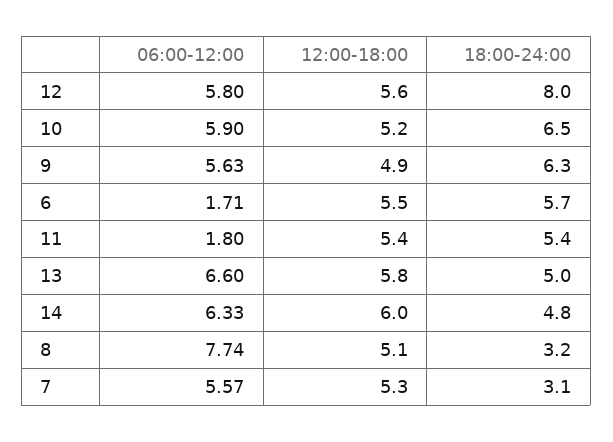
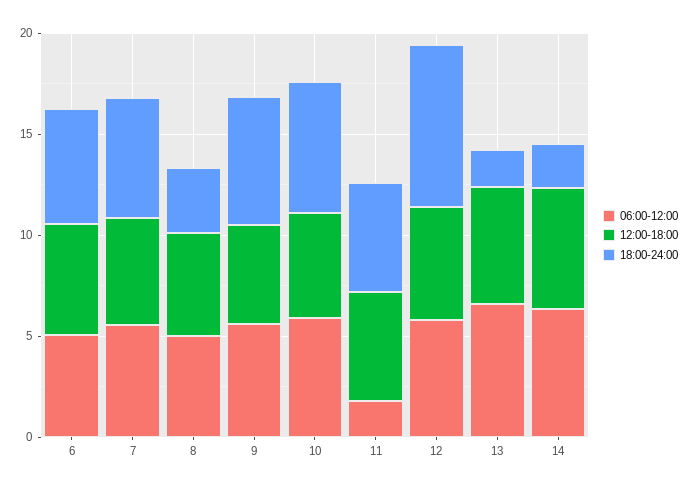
  {
    "06:00-12:00": {
      "12": 5.8,
      "10": 5.9,
      "9": 5.63,
-     "6": 1.71,
+     "6": 5,
      "11": 1.8,
      "13": 6.6,
      "14": 6.33,
-     "8": 7.74,
+     "8": 5,
      "7": 5.57
    },
    "12:00-18:00": {
      "12": 5.6,
      "10": 5.2,
      "9": 4.9,
      "6": 5.5,
      "11": 5.4,
      "13": 5.8,
      "14": 6,
      "8": 5.1,
      "7": 5.3
    },
    "18:00-24:00": {
      "12": 8,
      "10": 6.5,
      "9": 6.3,
      "6": 5.7,
      "11": 5.4,
-     "13": 5,
+     "13": 2,
-     "14": 4.8,
+     "14": 2,
      "8": 3.2,
-     "7": 3.1
+     "7": 6
    }
  }

